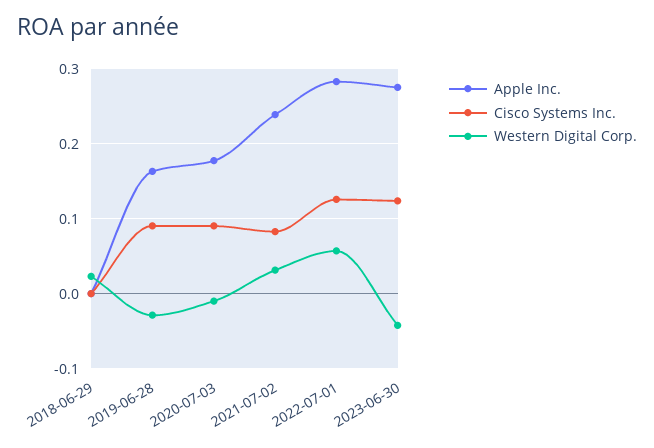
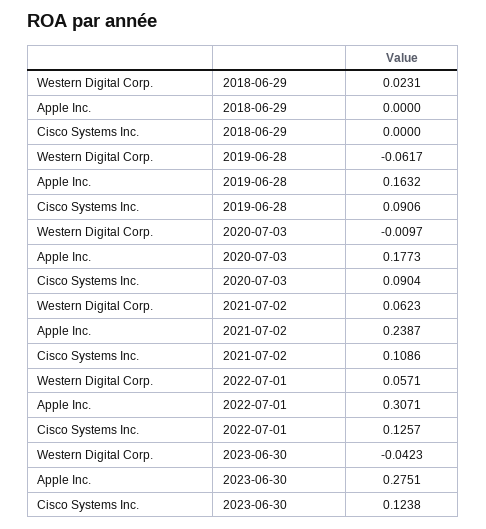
  {
    "Apple Inc.": {
      "2018-06-29": 0,
      "2019-06-28": 0.1632,
      "2020-07-03": 0.1773,
      "2021-07-02": 0.2387,
-     "2022-07-01": 0.28,
+     "2022-07-01": 0.3071,
      "2023-06-30": 0.2751
    },
    "Cisco Systems Inc.": {
      "2018-06-29": 0,
      "2019-06-28": 0.0906,
      "2020-07-03": 0.0904,
-     "2021-07-02": 0.08,
+     "2021-07-02": 0.1086,
      "2022-07-01": 0.1257,
      "2023-06-30": 0.1238
    },
    "Western Digital Corp.": {
      "2018-06-29": 0.0231,
-     "2019-06-28": -0.03,
+     "2019-06-28": -0.0617,
      "2020-07-03": -0.0097,
-     "2021-07-02": 0.03,
+     "2021-07-02": 0.0623,
      "2022-07-01": 0.0571,
      "2023-06-30": -0.0423
    }
  }

